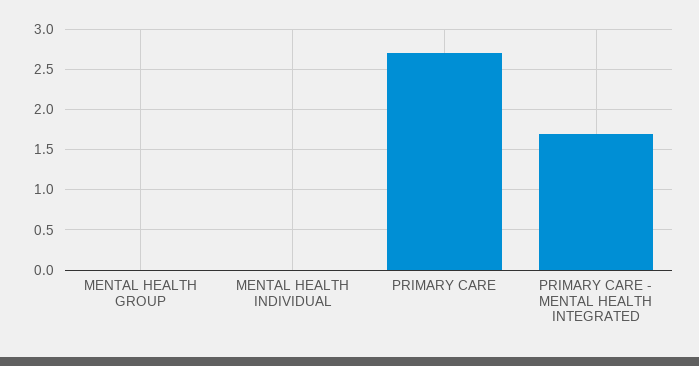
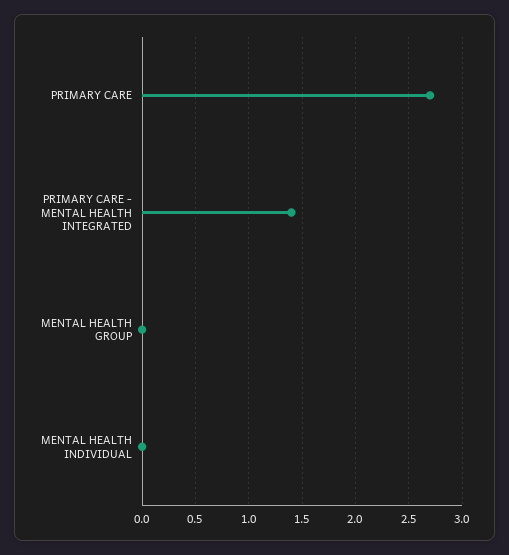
  {
    "MENTAL HEALTH GROUP": 0,
    "MENTAL HEALTH INDIVIDUAL": 0,
    "PRIMARY CARE": 2.7,
-   "PRIMARY CARE - MENTAL HEALTH INTEGRATED": 1.7
+   "PRIMARY CARE - MENTAL HEALTH INTEGRATED": 1.4
  }

